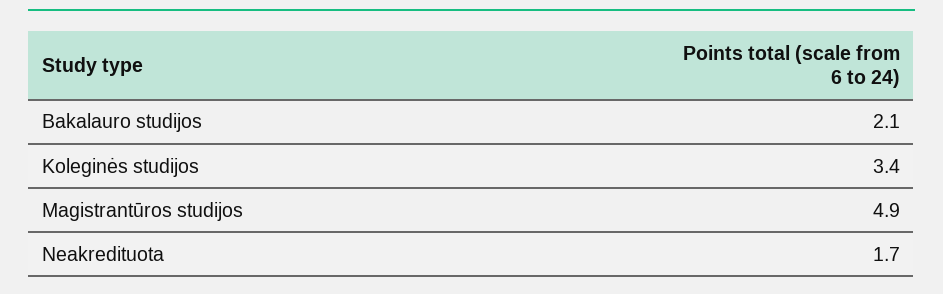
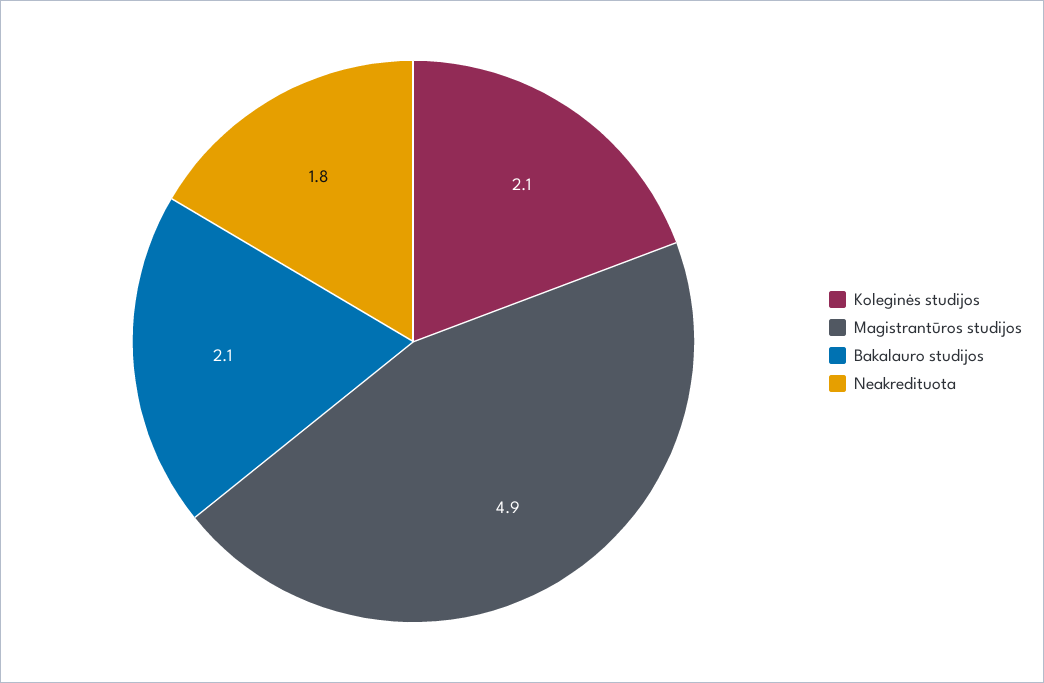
  {
    "Bakalauro studijos": 2.1,
-   "Koleginės studijos": 3.4,
+   "Koleginės studijos": 2.1,
    "Magistrantūros studijos": 4.9,
-   "Neakredituota": 1.7
+   "Neakredituota": 1.8
  }

